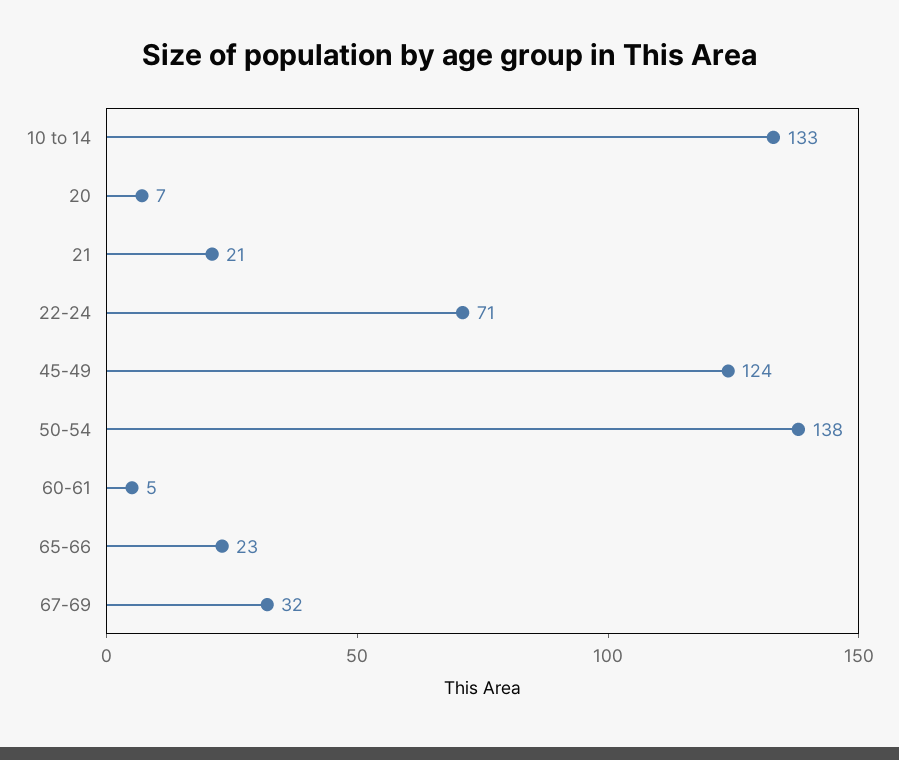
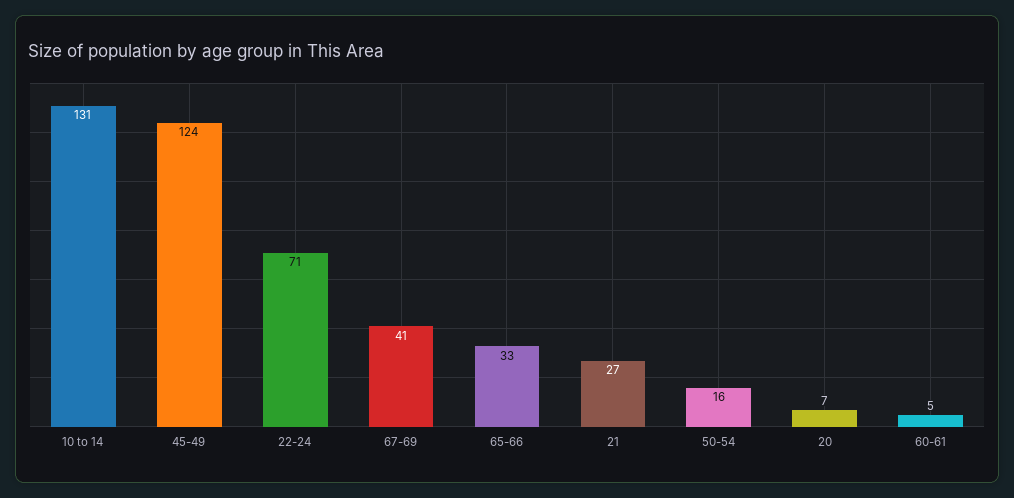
  {
-   "10 to 14": 133,
+   "10 to 14": 131,
    "20": 7,
-   "21": 21,
+   "21": 27,
    "22-24": 71,
    "45-49": 124,
-   "50-54": 138,
+   "50-54": 16,
    "60-61": 5,
-   "65-66": 23,
+   "65-66": 33,
-   "67-69": 32
+   "67-69": 41
  }

